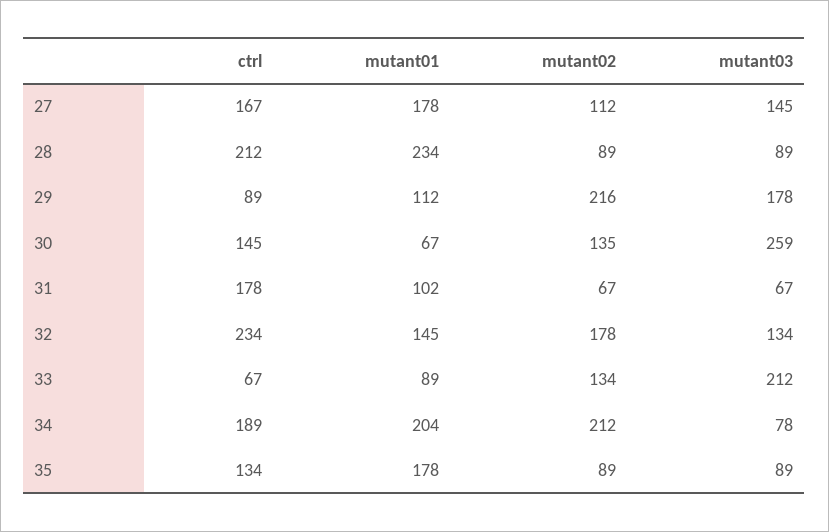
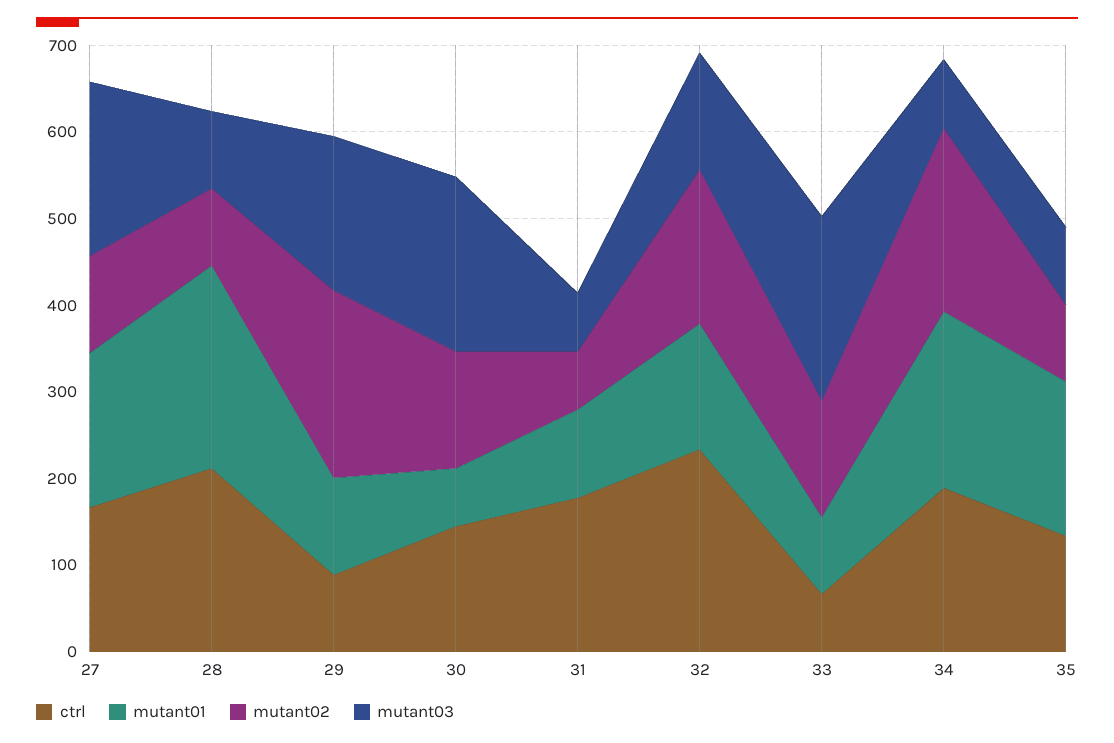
  {
    "ctrl": {
      "27": 167,
      "28": 212,
      "29": 89,
      "30": 145,
      "31": 178,
      "32": 234,
      "33": 67,
      "34": 189,
      "35": 134
    },
    "mutant01": {
      "27": 178,
      "28": 234,
      "29": 112,
      "30": 67,
      "31": 102,
      "32": 145,
      "33": 89,
      "34": 204,
      "35": 178
    },
    "mutant02": {
      "27": 112,
      "28": 89,
      "29": 216,
      "30": 135,
      "31": 67,
      "32": 178,
      "33": 134,
      "34": 212,
      "35": 89
    },
    "mutant03": {
-     "27": 145,
+     "27": 200,
      "28": 89,
      "29": 178,
-     "30": 259,
+     "30": 200,
      "31": 67,
      "32": 134,
      "33": 212,
      "34": 78,
      "35": 89
    }
  }

